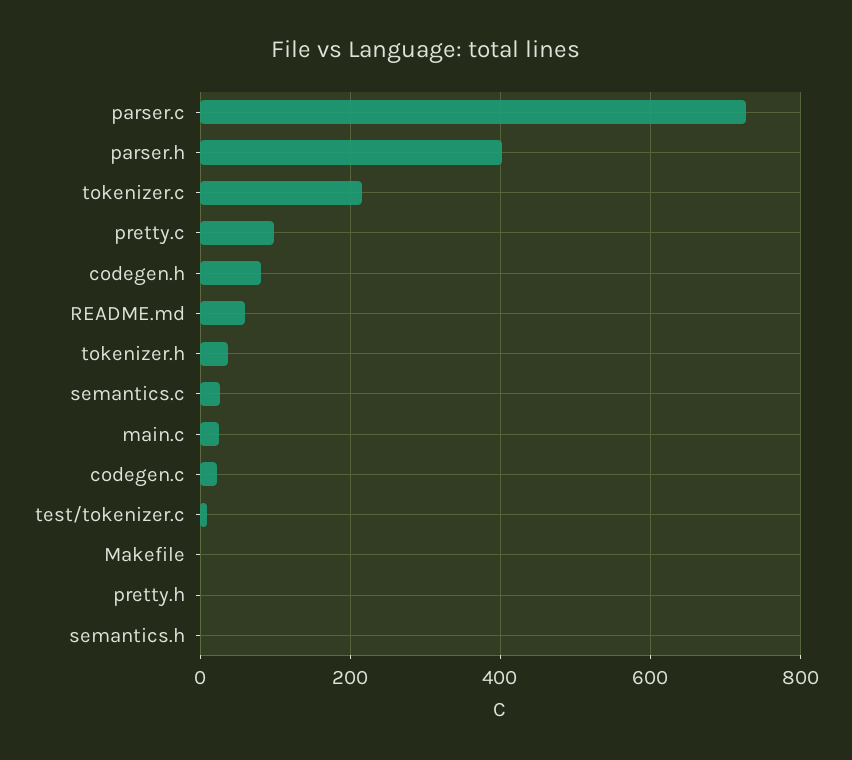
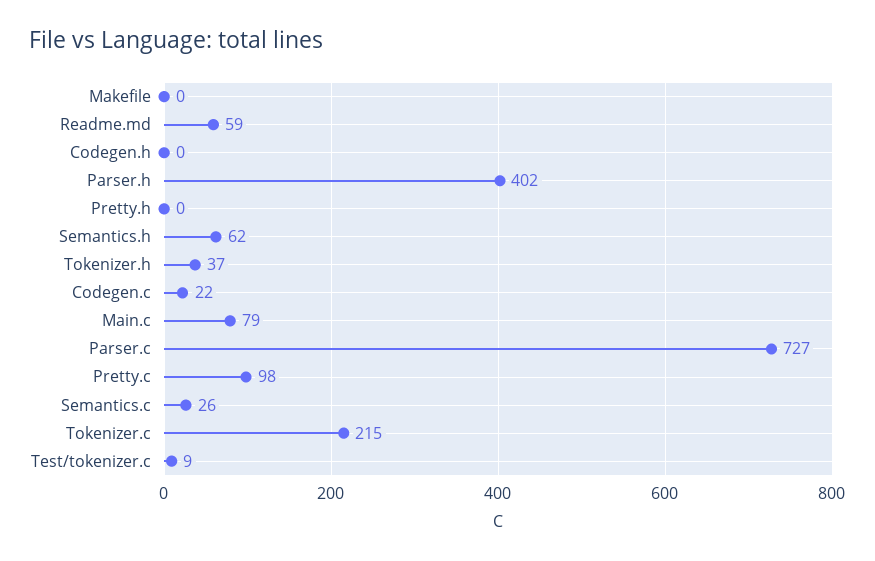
  {
    "parser.c": 727,
    "parser.h": 402,
    "tokenizer.c": 215,
    "pretty.c": 98,
-   "codegen.h": 80,
+   "codegen.h": 0,
    "README.md": 59,
    "tokenizer.h": 37,
    "semantics.c": 26,
-   "main.c": 20,
+   "main.c": 79,
    "codegen.c": 22,
    "test/tokenizer.c": 9,
    "Makefile": 0,
    "pretty.h": 0,
-   "semantics.h": 0
+   "semantics.h": 62
  }

